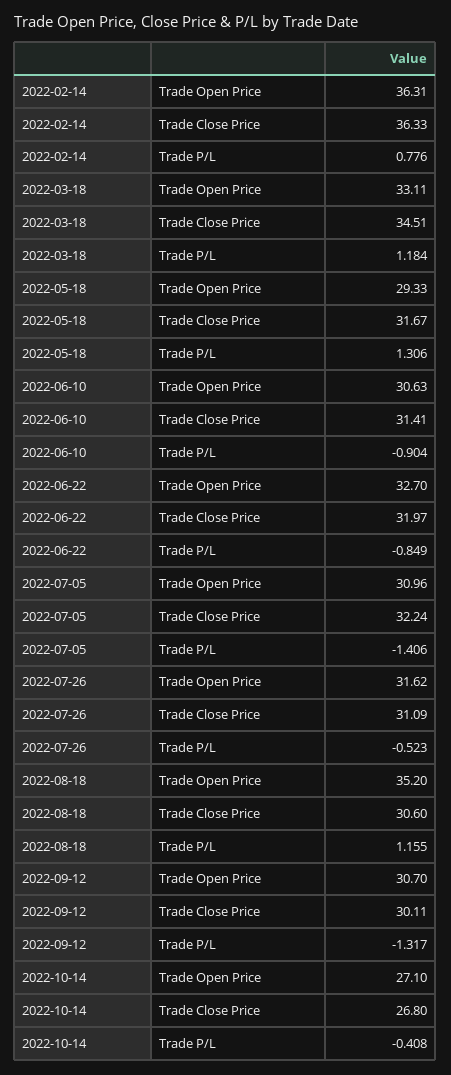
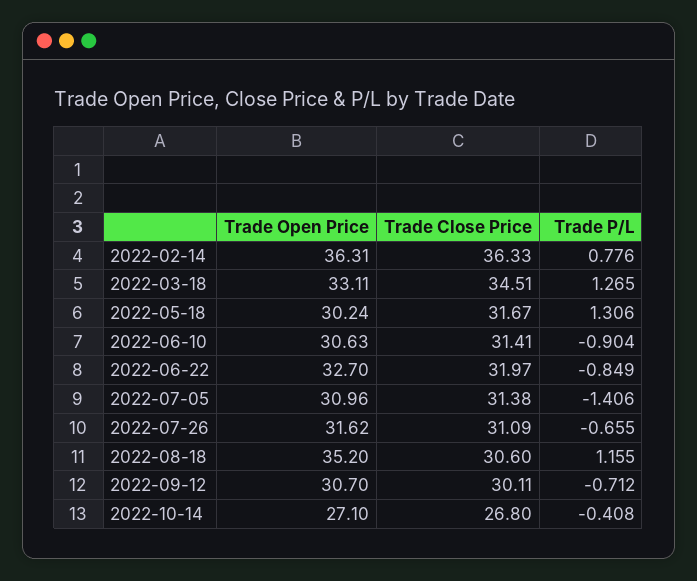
  {
    "2022-02-14": {
      "Trade Open Price": 36.31,
      "Trade Close Price": 36.33,
      "Trade P/L": 0.776
    },
    "2022-03-18": {
      "Trade Open Price": 33.11,
      "Trade Close Price": 34.51,
-     "Trade P/L": 1.184
+     "Trade P/L": 1.265
    },
    "2022-05-18": {
-     "Trade Open Price": 29.33,
+     "Trade Open Price": 30.24,
      "Trade Close Price": 31.67,
      "Trade P/L": 1.306
    },
    "2022-06-10": {
      "Trade Open Price": 30.63,
      "Trade Close Price": 31.41,
      "Trade P/L": -0.904
    },
    "2022-06-22": {
      "Trade Open Price": 32.7,
      "Trade Close Price": 31.97,
      "Trade P/L": -0.849
    },
    "2022-07-05": {
      "Trade Open Price": 30.96,
-     "Trade Close Price": 32.24,
+     "Trade Close Price": 31.38,
      "Trade P/L": -1.406
    },
    "2022-07-26": {
      "Trade Open Price": 31.62,
      "Trade Close Price": 31.09,
-     "Trade P/L": -0.523
+     "Trade P/L": -0.655
    },
    "2022-08-18": {
      "Trade Open Price": 35.2,
      "Trade Close Price": 30.6,
      "Trade P/L": 1.155
    },
    "2022-09-12": {
      "Trade Open Price": 30.7,
      "Trade Close Price": 30.11,
-     "Trade P/L": -1.317
+     "Trade P/L": -0.712
    },
    "2022-10-14": {
      "Trade Open Price": 27.1,
      "Trade Close Price": 26.8,
      "Trade P/L": -0.408
    }
  }

